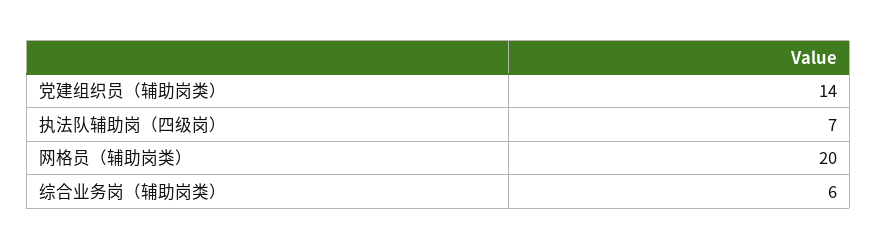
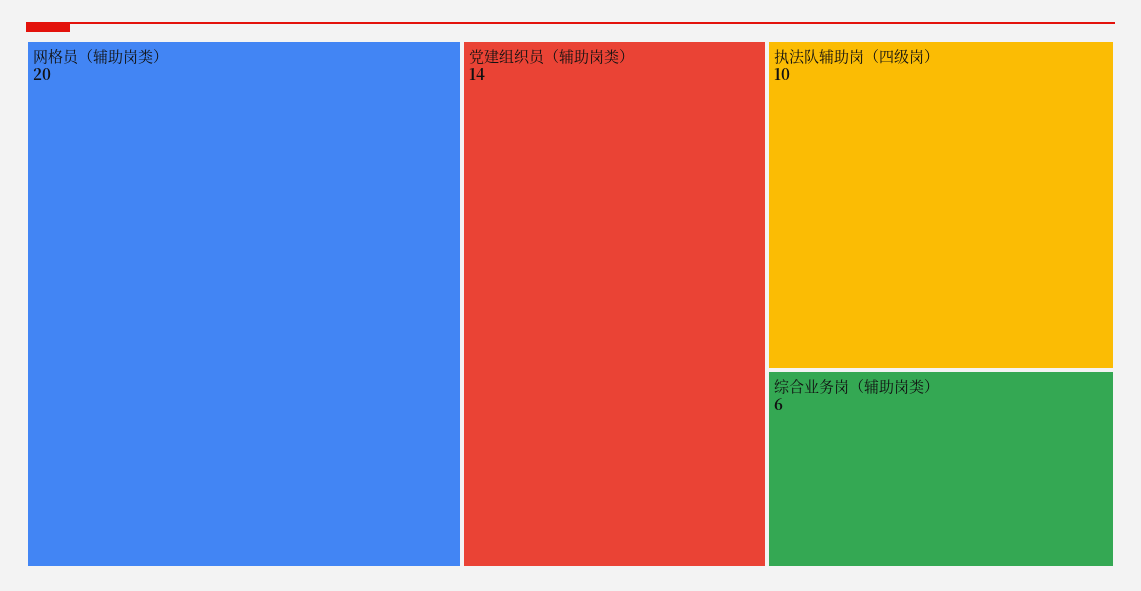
  {
    "党建组织员（辅助岗类）": 14,
-   "执法队辅助岗（四级岗）": 7,
+   "执法队辅助岗（四级岗）": 10,
    "网格员（辅助岗类）": 20,
    "综合业务岗（辅助岗类）": 6
  }

